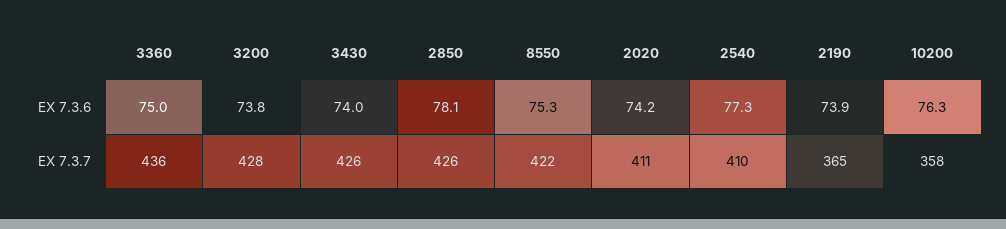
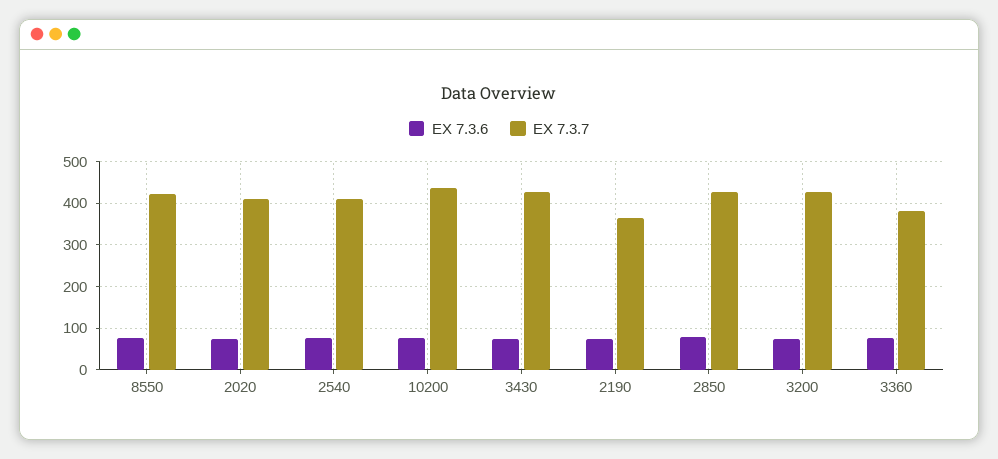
  {
    "EX 7.3.6": {
      "3360": 75,
      "3200": 73.8,
      "3430": 74,
      "2850": 78.1,
      "8550": 75.3,
      "2020": 74.2,
      "2540": 77.3,
      "2190": 73.9,
      "10200": 76.3
    },
    "EX 7.3.7": {
-     "3360": 436,
+     "3360": 380,
      "3200": 428,
      "3430": 426,
      "2850": 426,
      "8550": 422,
      "2020": 411,
      "2540": 410,
      "2190": 365,
-     "10200": 358
+     "10200": 440
    }
  }

